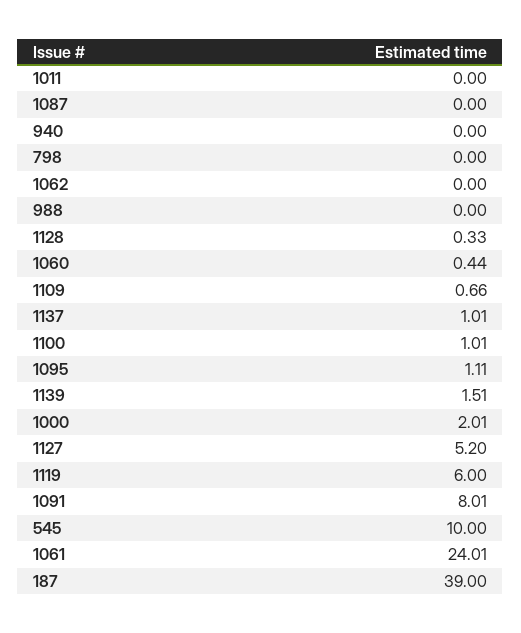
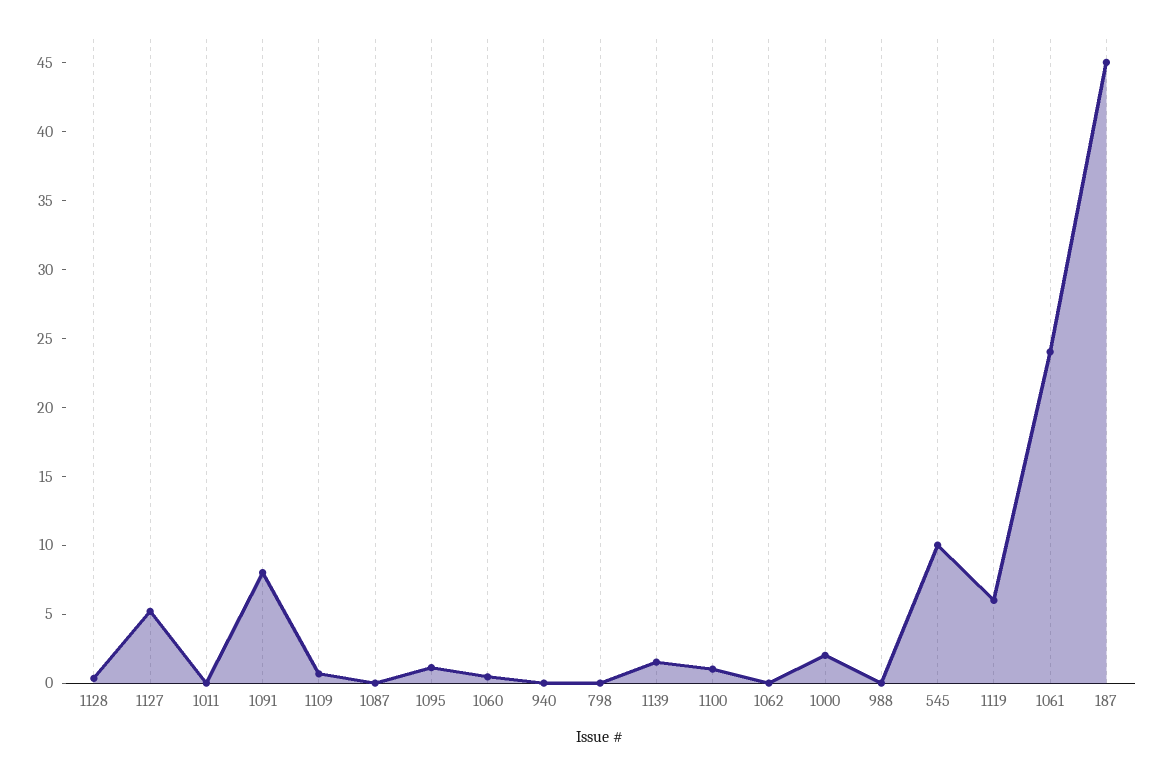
  {
    "1011": 0,
    "1087": 0,
    "940": 0,
    "798": 0,
    "1062": 0,
    "988": 0,
    "1128": 0.33,
    "1060": 0.44,
    "1109": 0.66,
-   "1137": 1.01,
    "1100": 1.01,
    "1095": 1.11,
    "1139": 1.51,
    "1000": 2.01,
    "1127": 5.2,
    "1119": 6,
    "1091": 8.01,
    "545": 10,
    "1061": 24.01,
-   "187": 39
+   "187": 45
  }

